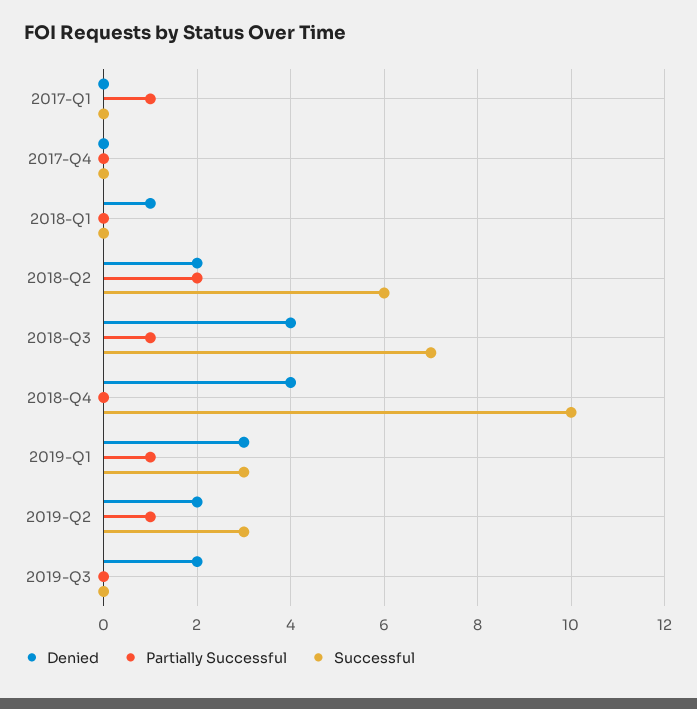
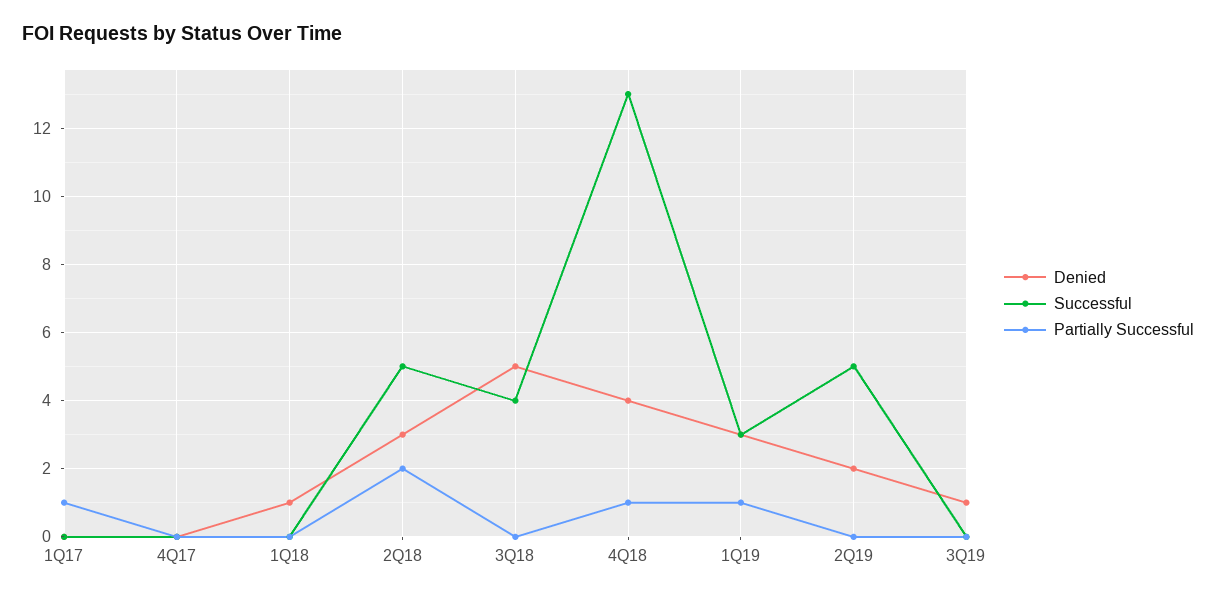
  {
    "Denied": {
      "2017-Q1": 0,
      "2017-Q4": 0,
      "2018-Q1": 1,
-     "2018-Q2": 2,
+     "2018-Q2": 3,
-     "2018-Q3": 4,
+     "2018-Q3": 5,
      "2018-Q4": 4,
      "2019-Q1": 3,
      "2019-Q2": 2,
-     "2019-Q3": 2
+     "2019-Q3": 1
    },
    "Partially Successful": {
      "2017-Q1": 1,
      "2017-Q4": 0,
      "2018-Q1": 0,
      "2018-Q2": 2,
-     "2018-Q3": 1,
+     "2018-Q3": 0,
-     "2018-Q4": 0,
+     "2018-Q4": 1,
      "2019-Q1": 1,
-     "2019-Q2": 1,
+     "2019-Q2": 0,
      "2019-Q3": 0
    },
    "Successful": {
      "2017-Q1": 0,
      "2017-Q4": 0,
      "2018-Q1": 0,
-     "2018-Q2": 6,
+     "2018-Q2": 5,
-     "2018-Q3": 7,
+     "2018-Q3": 4,
-     "2018-Q4": 10,
+     "2018-Q4": 13,
      "2019-Q1": 3,
-     "2019-Q2": 3,
+     "2019-Q2": 5,
      "2019-Q3": 0
    }
  }

